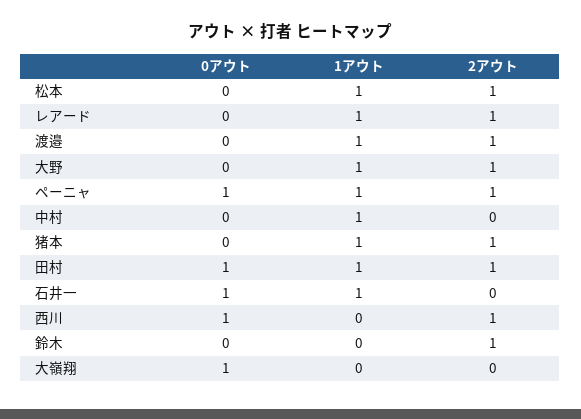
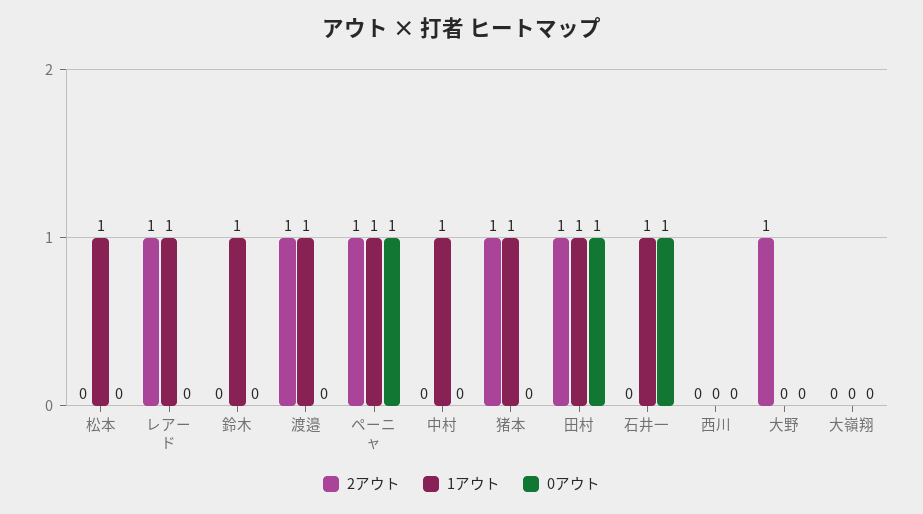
  {
    "0アウト": {
      "松本": 0,
      "レアード": 0,
      "渡邉": 0,
      "大野": 0,
      "ペーニャ": 1,
      "中村": 0,
      "猪本": 0,
      "田村": 1,
      "石井一": 1,
-     "西川": 1,
+     "西川": 0,
      "鈴木": 0,
-     "大嶺翔": 1
+     "大嶺翔": 0
    },
    "1アウト": {
      "松本": 1,
      "レアード": 1,
      "渡邉": 1,
-     "大野": 1,
+     "大野": 0,
      "ペーニャ": 1,
      "中村": 1,
      "猪本": 1,
      "田村": 1,
      "石井一": 1,
      "西川": 0,
-     "鈴木": 0,
+     "鈴木": 1,
      "大嶺翔": 0
    },
    "2アウト": {
-     "松本": 1,
+     "松本": 0,
      "レアード": 1,
      "渡邉": 1,
      "大野": 1,
      "ペーニャ": 1,
      "中村": 0,
      "猪本": 1,
      "田村": 1,
      "石井一": 0,
-     "西川": 1,
+     "西川": 0,
-     "鈴木": 1,
+     "鈴木": 0,
      "大嶺翔": 0
    }
  }

